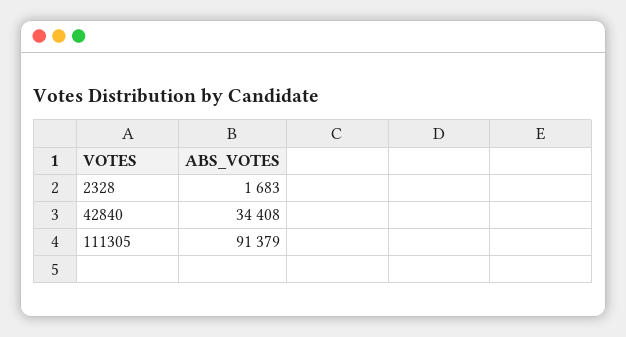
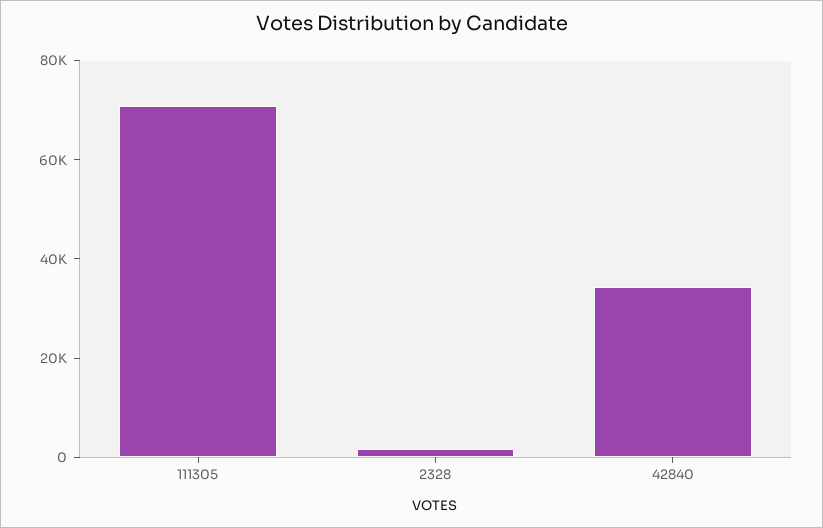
  {
    "2328": 1683,
    "42840": 34408,
-   "111305": 91379
+   "111305": 70000
  }

